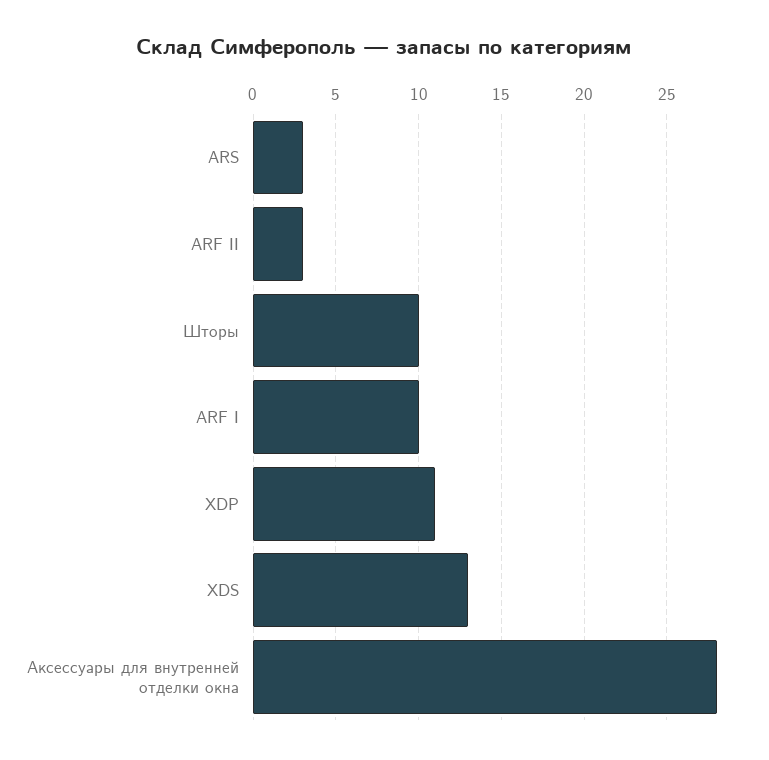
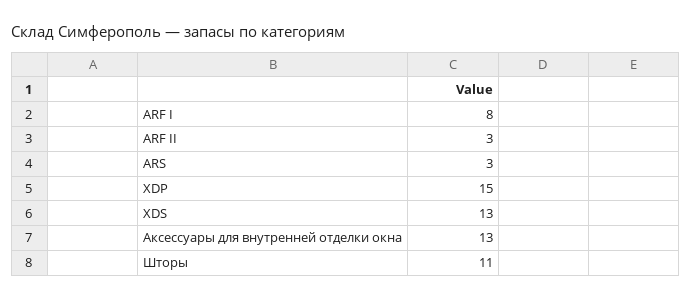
  {
    "ARS": 3,
    "ARF II": 3,
-   "Шторы": 10,
+   "Шторы": 11,
-   "ARF I": 10,
+   "ARF I": 8,
-   "XDP": 11,
+   "XDP": 15,
    "XDS": 13,
-   "Аксессуары для внутренней отделки окна": 28
+   "Аксессуары для внутренней отделки окна": 13
  }

